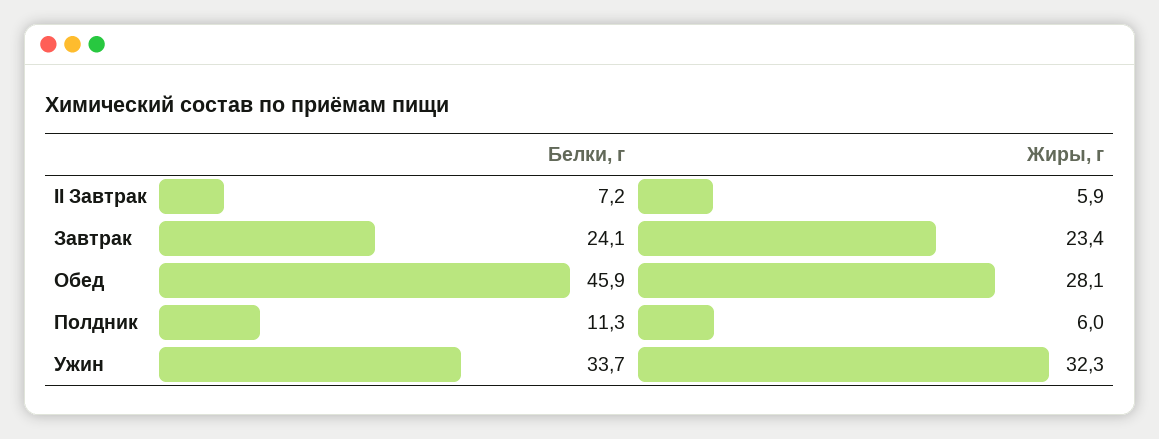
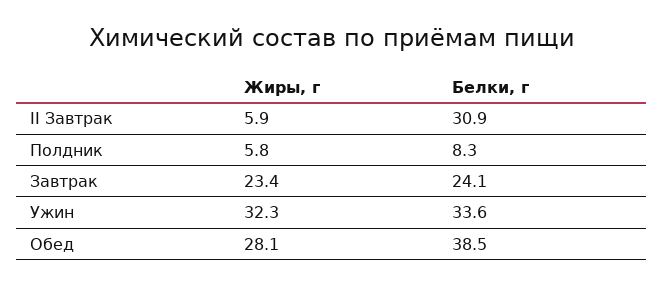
  {
    "Белки, г": {
-     "II Завтрак": 7.2,
+     "II Завтрак": 30.9,
      "Завтрак": 24.1,
-     "Обед": 45.9,
+     "Обед": 38.5,
-     "Полдник": 11.3,
+     "Полдник": 8.3,
-     "Ужин": 33.7
+     "Ужин": 33.6
    },
    "Жиры, г": {
      "II Завтрак": 5.9,
      "Завтрак": 23.4,
      "Обед": 28.1,
-     "Полдник": 6,
+     "Полдник": 5.8,
      "Ужин": 32.3
    }
  }

